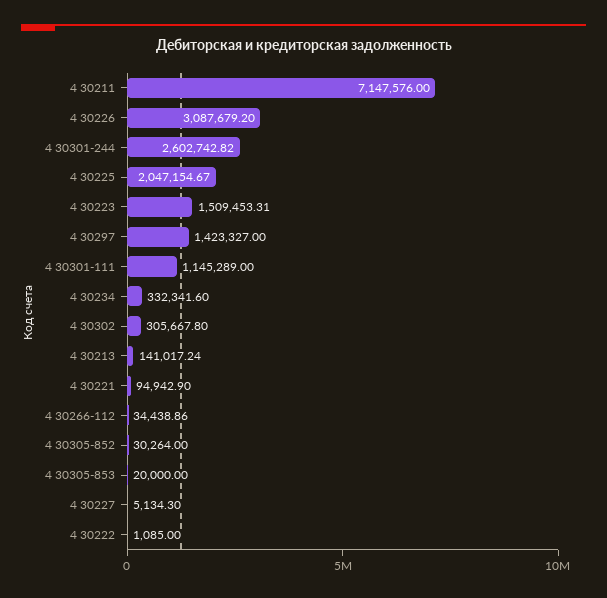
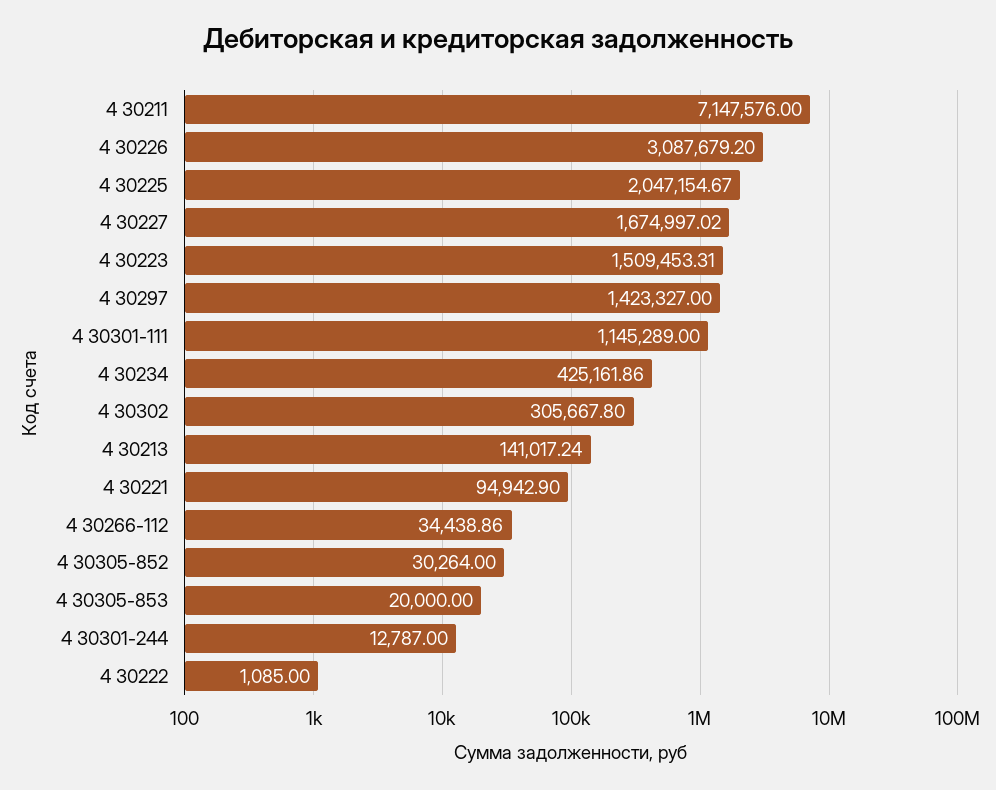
  {
    "4 30211": 7147576,
    "4 30226": 3087679.2,
-   "4 30301-244": 2602742.82,
+   "4 30301-244": 12787,
    "4 30225": 2047154.67,
    "4 30223": 1509453.31,
    "4 30297": 1423327,
    "4 30301-111": 1145289,
-   "4 30234": 332341.6,
+   "4 30234": 425161.86,
    "4 30302": 305667.8,
    "4 30213": 141017.24,
    "4 30221": 94942.9,
    "4 30266-112": 34438.86,
    "4 30305-852": 30264,
    "4 30305-853": 20000,
-   "4 30227": 5134.3,
+   "4 30227": 1674997.02,
    "4 30222": 1085
  }

